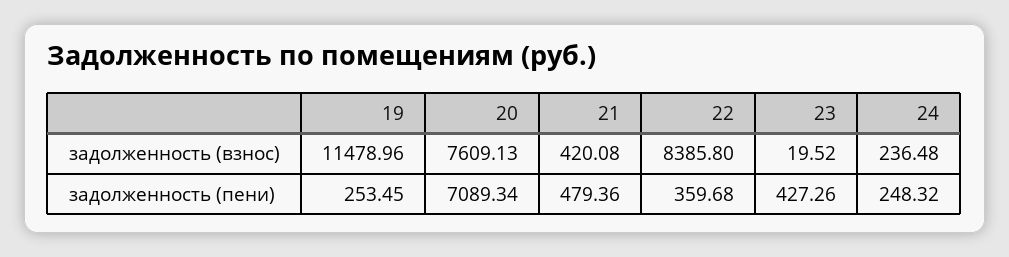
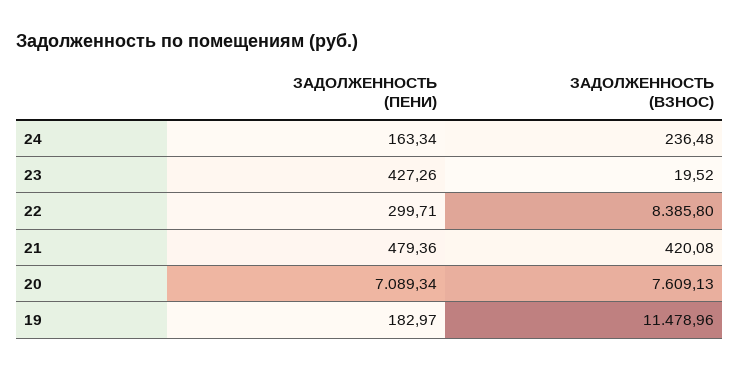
  {
    "19": {
      "задолженность (взнос)": 11478.96,
-     "задолженность (пени)": 253.45
+     "задолженность (пени)": 182.97
    },
    "20": {
      "задолженность (взнос)": 7609.13,
      "задолженность (пени)": 7089.34
    },
    "21": {
      "задолженность (взнос)": 420.08,
      "задолженность (пени)": 479.36
    },
    "22": {
      "задолженность (взнос)": 8385.8,
-     "задолженность (пени)": 359.68
+     "задолженность (пени)": 299.71
    },
    "23": {
      "задолженность (взнос)": 19.52,
      "задолженность (пени)": 427.26
    },
    "24": {
      "задолженность (взнос)": 236.48,
-     "задолженность (пени)": 248.32
+     "задолженность (пени)": 163.34
    }
  }

